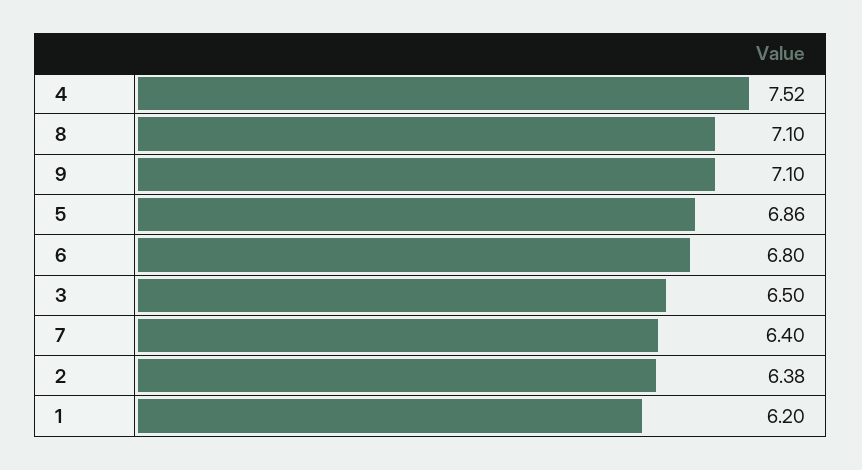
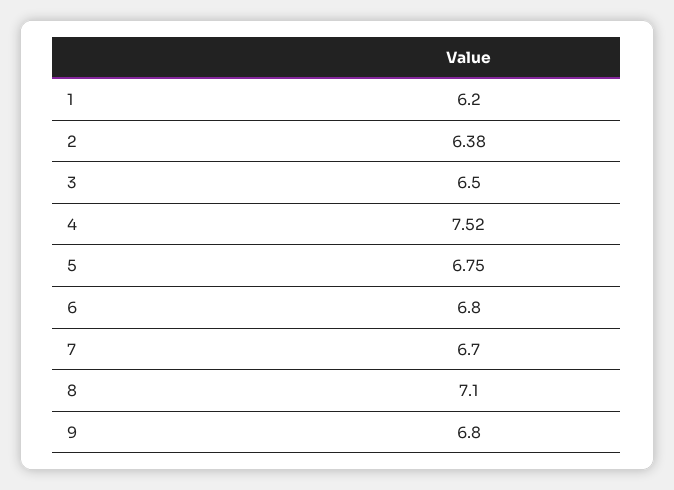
  {
    "4": 7.52,
    "8": 7.1,
-   "9": 7.1,
+   "9": 6.8,
-   "5": 6.86,
+   "5": 6.75,
    "6": 6.8,
    "3": 6.5,
-   "7": 6.4,
+   "7": 6.7,
    "2": 6.38,
    "1": 6.2
  }

